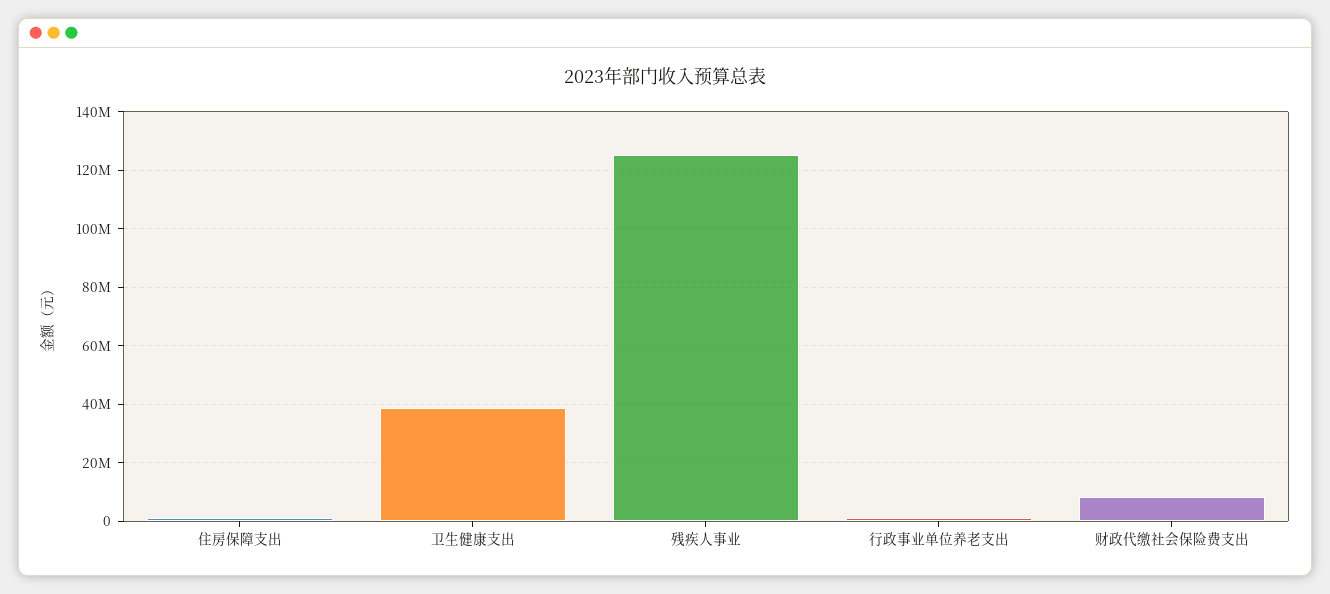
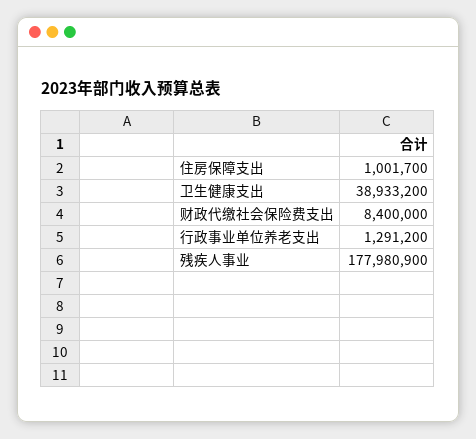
  {
    "住房保障支出": 1001700,
    "卫生健康支出": 38933200,
-   "残疾人事业": 125000000,
+   "残疾人事业": 177980900,
    "行政事业单位养老支出": 1291200,
    "财政代缴社会保险费支出": 8400000
  }

